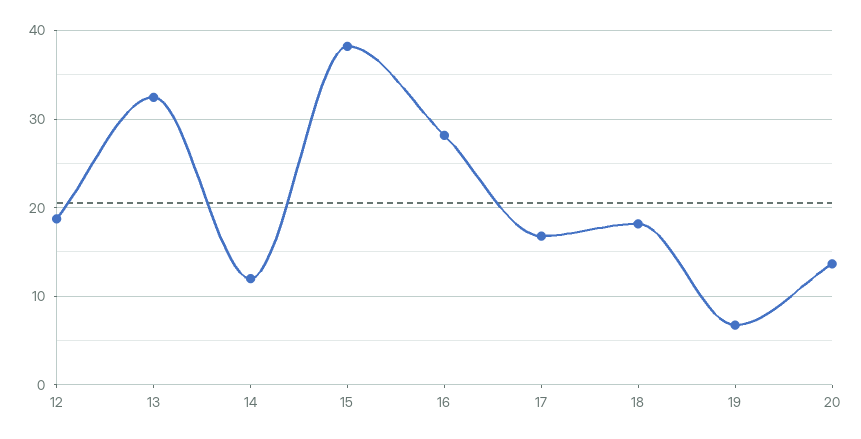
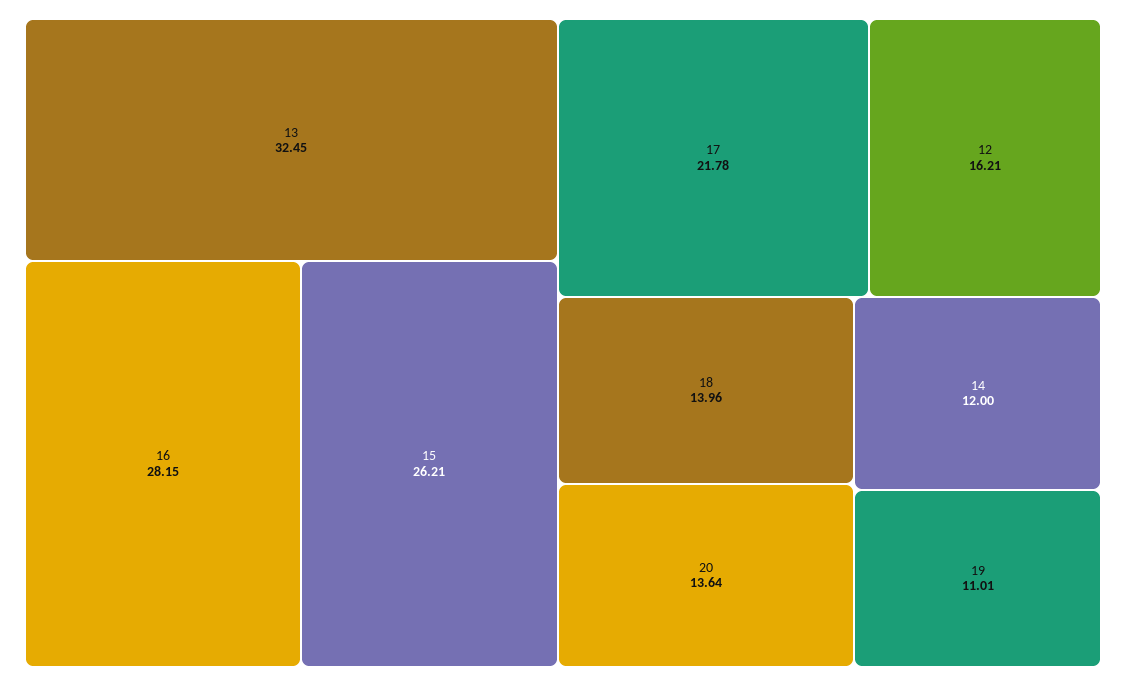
  {
-   "12": 19,
+   "12": 16.21,
    "13": 32.45,
    "14": 12,
-   "15": 38,
+   "15": 26.21,
    "16": 28.15,
-   "17": 17,
+   "17": 21.78,
-   "18": 18,
+   "18": 13.96,
-   "19": 7,
+   "19": 11.01,
    "20": 13.64
  }

